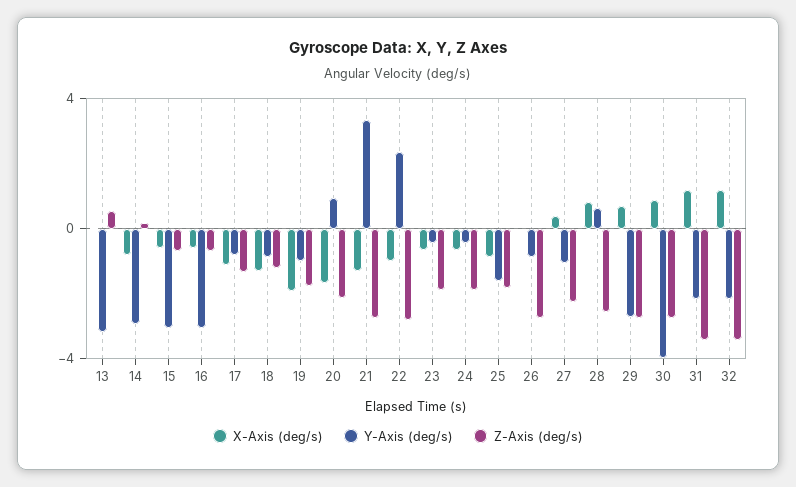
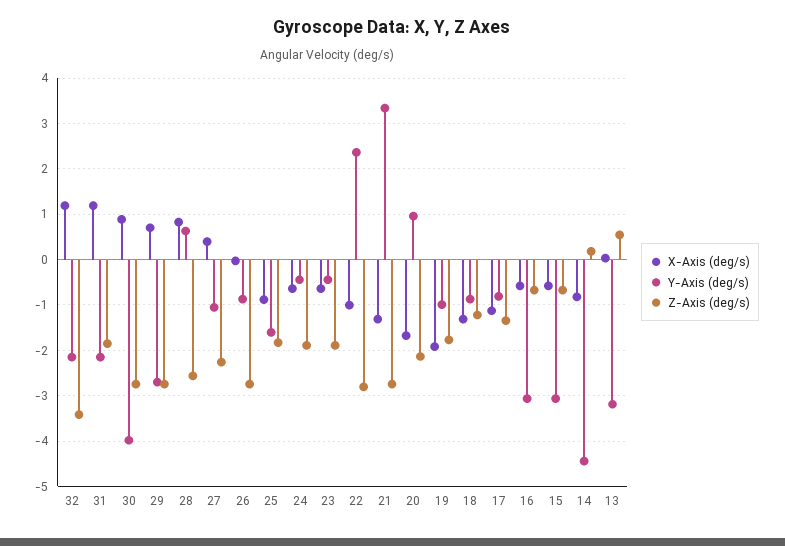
  {
    "X-Axis (deg/s)": {
      "13": 0,
      "14": -0.8,
      "15": -0.6,
      "16": -0.6,
      "17": -1.2,
      "18": -1.4,
      "19": -2,
      "20": -1.6,
      "21": -1.4,
      "22": -1,
      "23": -0.6,
      "24": -0.6,
      "25": -0.8,
      "26": 0,
      "27": 0.4,
      "28": 0.8,
      "29": 0.8,
      "30": 0.8,
      "31": 1.2,
      "32": 1.2
    },
    "Y-Axis (deg/s)": {
      "13": -3.2,
-     "14": -3,
+     "14": -4.4,
      "15": -3,
      "16": -3,
      "17": -0.8,
      "18": -0.8,
      "19": -1,
      "20": 1,
      "21": 3.4,
      "22": 2.4,
      "23": -0.4,
      "24": -0.4,
      "25": -1.6,
      "26": -0.8,
      "27": -1,
      "28": 0.6,
      "29": -2.8,
      "30": -4,
      "31": -2.2,
      "32": -2.2
    },
    "Z-Axis (deg/s)": {
      "13": 0.6,
      "14": 0.2,
      "15": -0.6,
      "16": -0.6,
      "17": -1.4,
      "18": -1.2,
      "19": -1.8,
      "20": -2.2,
      "21": -2.8,
      "22": -2.8,
      "23": -1.8,
      "24": -1.8,
      "25": -1.8,
      "26": -2.8,
      "27": -2.2,
      "28": -2.6,
      "29": -2.8,
      "30": -2.8,
-     "31": -3.5,
+     "31": -1.8,
      "32": -3.4
    }
  }

